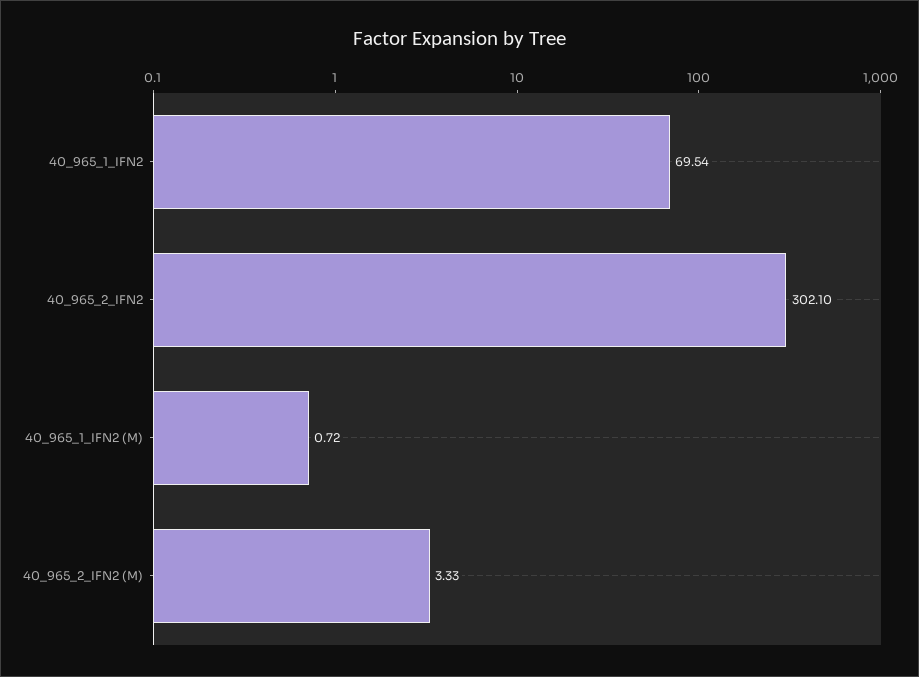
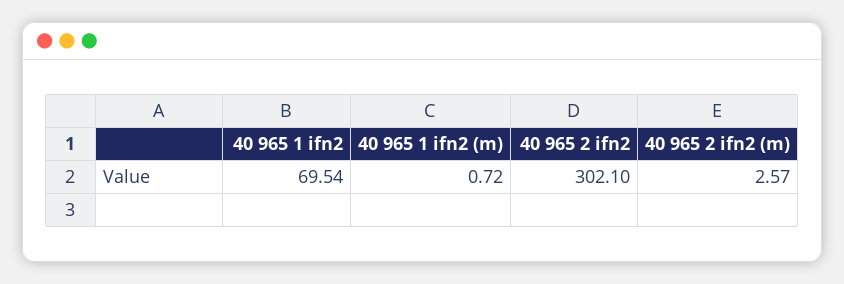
  {
    "40_965_1_IFN2": 69.54,
    "40_965_2_IFN2": 302.1,
    "40_965_1_IFN2 (M)": 0.72,
-   "40_965_2_IFN2 (M)": 3.33
+   "40_965_2_IFN2 (M)": 2.57
  }

